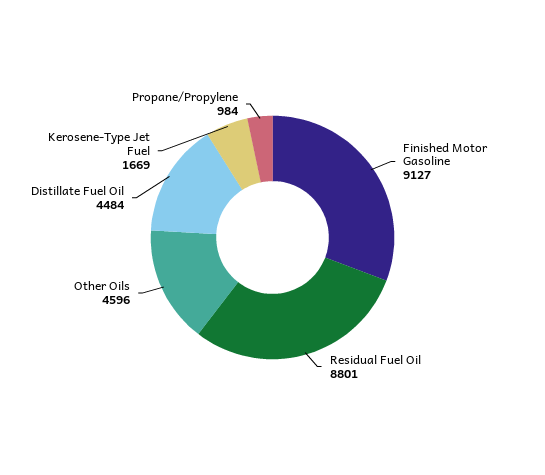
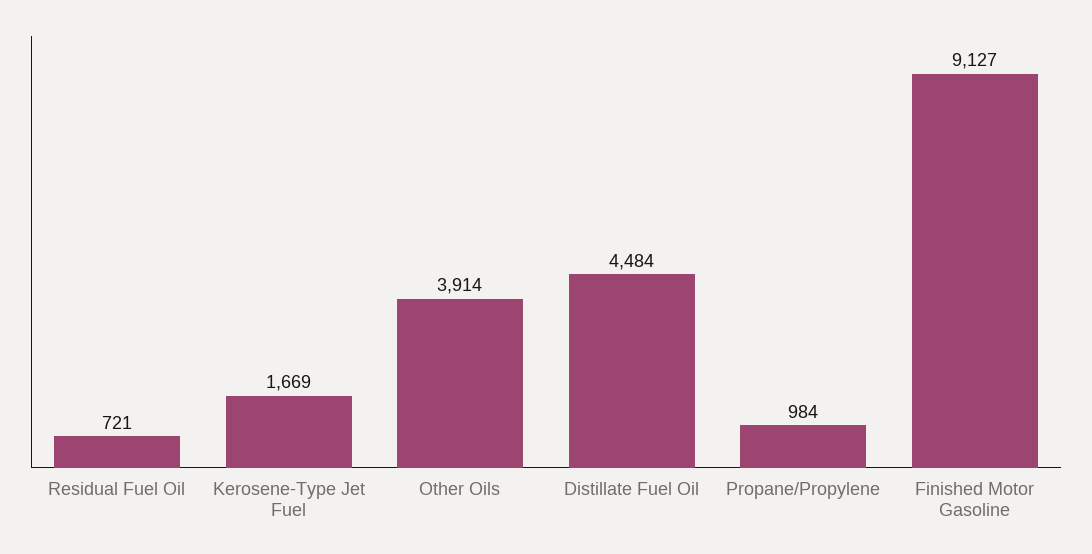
  {
    "Finished Motor Gasoline": 9127,
-   "Residual Fuel Oil": 8801,
+   "Residual Fuel Oil": 721,
-   "Other Oils": 4596,
+   "Other Oils": 3914,
    "Distillate Fuel Oil": 4484,
    "Kerosene-Type Jet Fuel": 1669,
    "Propane/Propylene": 984
  }

